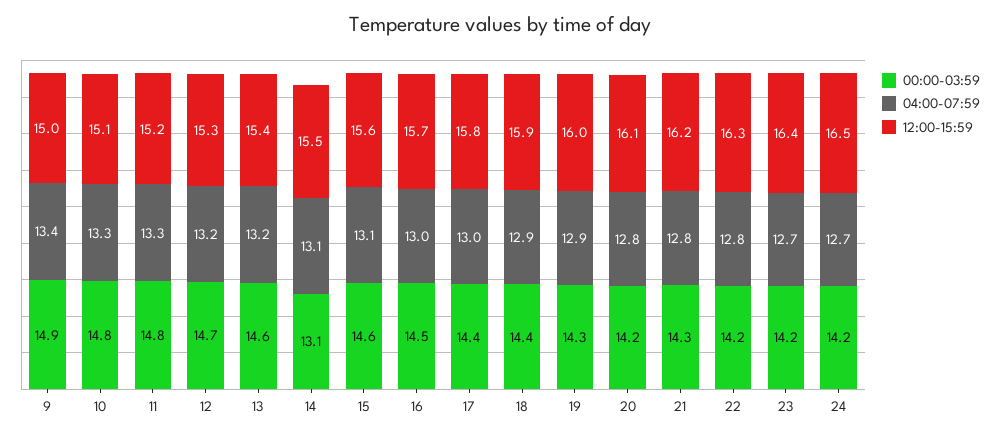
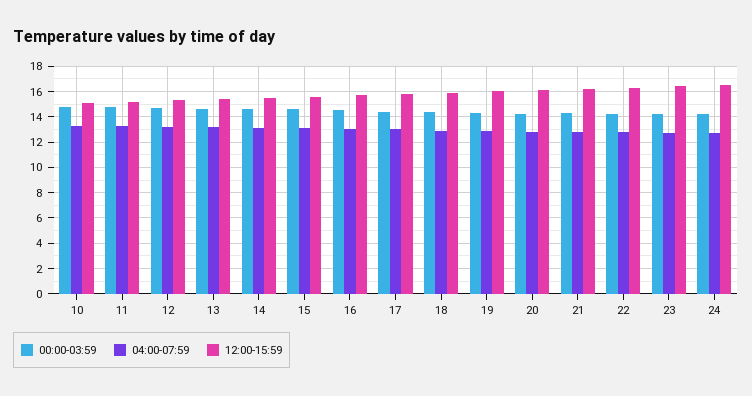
  {
    "00:00-03:59": {
-     "9": 14.9,
      "10": 14.8,
      "11": 14.8,
      "12": 14.7,
      "13": 14.6,
-     "14": 13.1,
+     "14": 14.5,
      "15": 14.6,
      "16": 14.5,
      "17": 14.4,
      "18": 14.4,
      "19": 14.3,
      "20": 14.2,
      "21": 14.3,
      "22": 14.2,
      "23": 14.2,
      "24": 14.2
    },
    "04:00-07:59": {
-     "9": 13.4,
      "10": 13.3,
      "11": 13.3,
      "12": 13.2,
      "13": 13.2,
      "14": 13.1,
      "15": 13.1,
      "16": 13,
      "17": 13,
      "18": 12.9,
      "19": 12.9,
      "20": 12.8,
      "21": 12.8,
      "22": 12.8,
      "23": 12.7,
      "24": 12.7
    },
    "12:00-15:59": {
-     "9": 15,
      "10": 15.1,
      "11": 15.2,
      "12": 15.3,
      "13": 15.4,
      "14": 15.5,
      "15": 15.6,
      "16": 15.7,
      "17": 15.8,
      "18": 15.9,
      "19": 16,
      "20": 16.1,
      "21": 16.2,
      "22": 16.3,
      "23": 16.4,
      "24": 16.5
    }
  }

